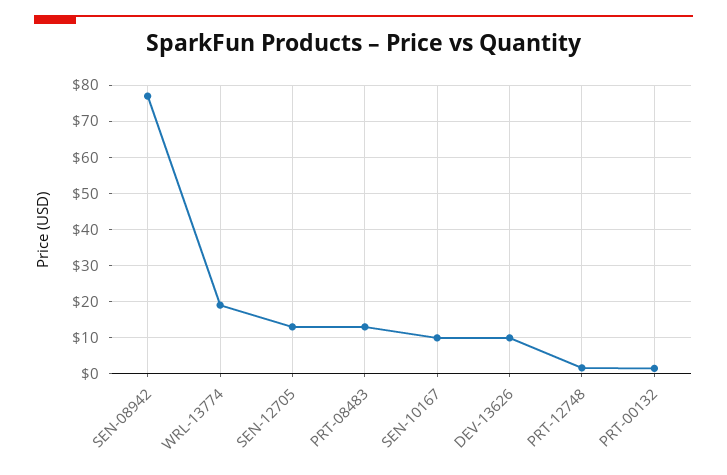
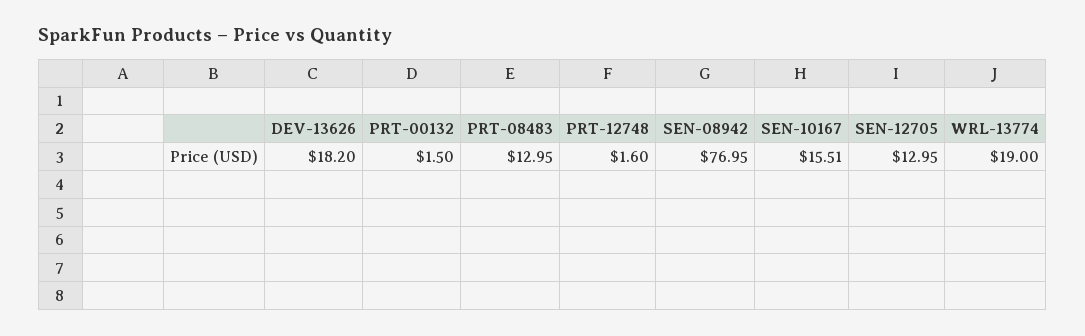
  {
    "SEN-08942": 76.95,
    "WRL-13774": 19,
    "SEN-12705": 12.95,
    "PRT-08483": 12.95,
-   "SEN-10167": 10,
+   "SEN-10167": 15.51,
-   "DEV-13626": 10,
+   "DEV-13626": 18.2,
    "PRT-12748": 1.6,
    "PRT-00132": 1.5
  }

